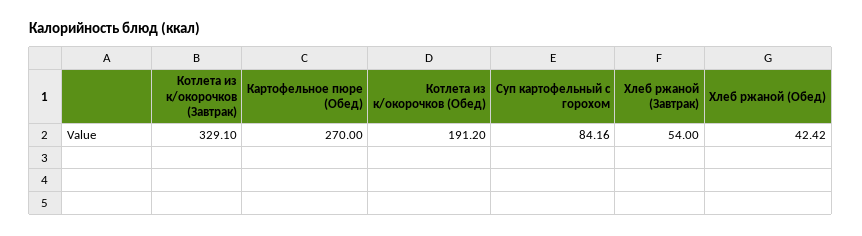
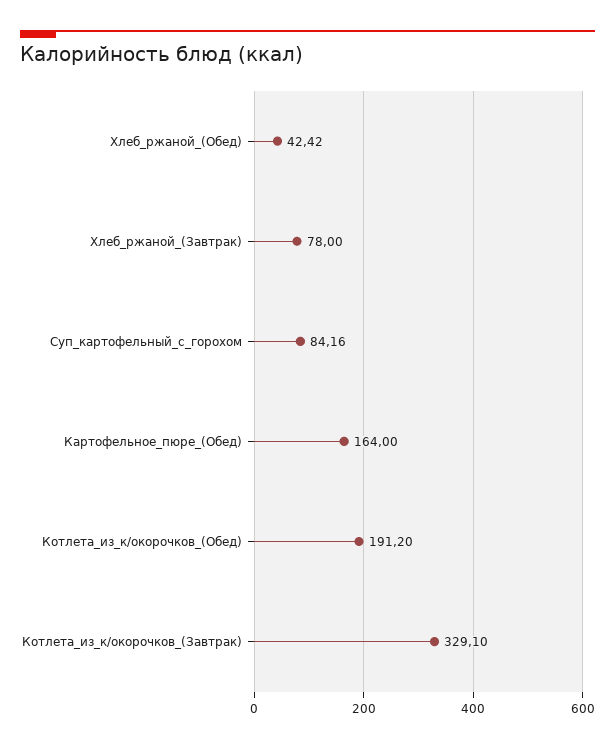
  {
    "Котлета из к/окорочков (Завтрак)": 329.1,
-   "Картофельное пюре (Обед)": 270,
+   "Картофельное пюре (Обед)": 164,
    "Котлета из к/окорочков (Обед)": 191.2,
    "Суп картофельный с горохом": 84.16,
-   "Хлеб ржаной (Завтрак)": 54,
+   "Хлеб ржаной (Завтрак)": 78,
    "Хлеб ржаной (Обед)": 42.42
  }

